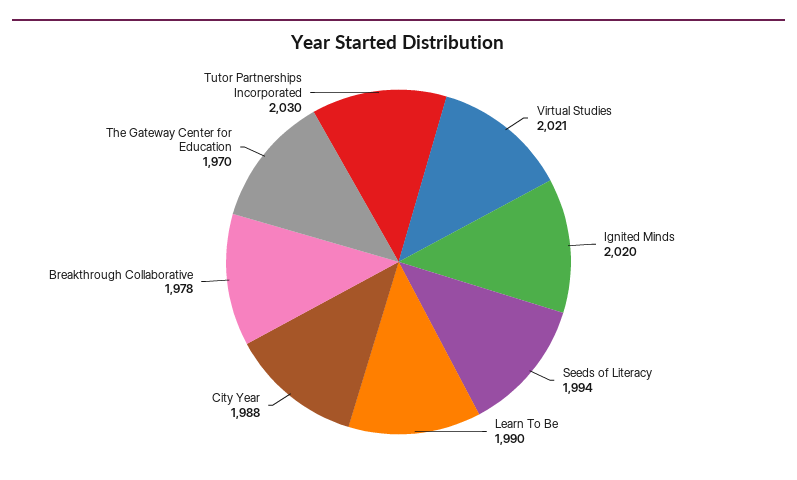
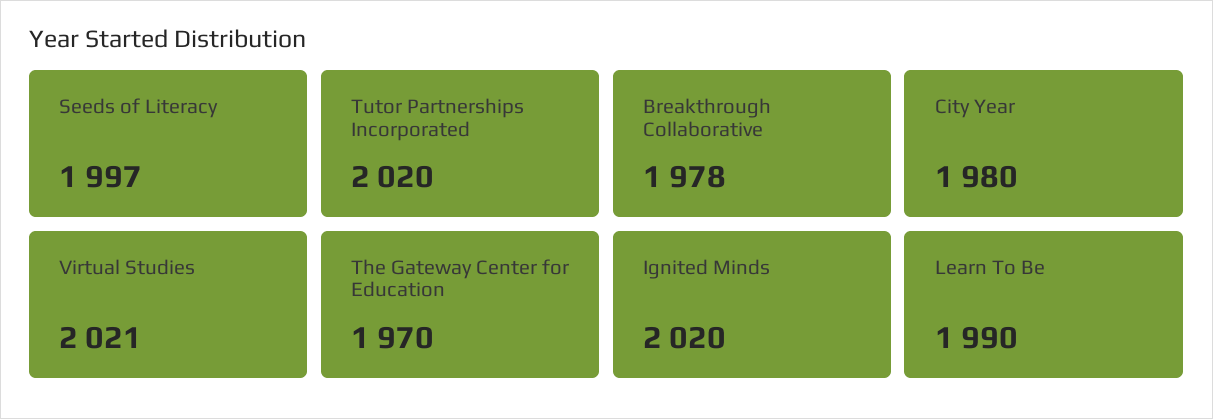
  {
    "Virtual Studies": 2021,
    "Ignited Minds": 2020,
-   "Seeds of Literacy": 1994,
+   "Seeds of Literacy": 1997,
    "Learn To Be": 1990,
-   "City Year": 1988,
+   "City Year": 1980,
    "Breakthrough Collaborative": 1978,
    "The Gateway Center for Education": 1970,
-   "Tutor Partnerships Incorporated": 2030
+   "Tutor Partnerships Incorporated": 2020
  }

